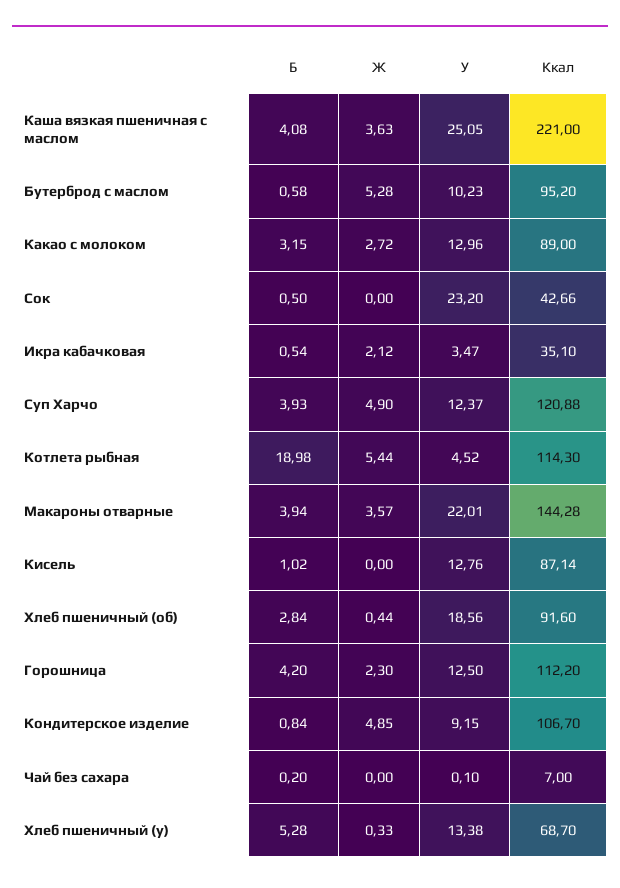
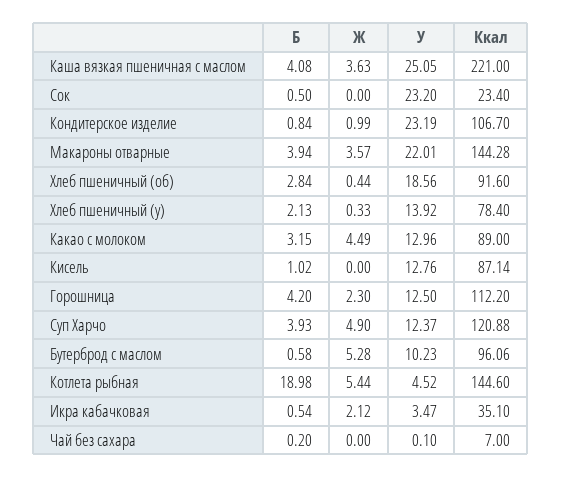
  {
    "Б": {
      "Каша вязкая пшеничная с маслом": 4.08,
      "Бутерброд с маслом": 0.58,
      "Какао с молоком": 3.15,
      "Сок": 0.5,
      "Икра кабачковая": 0.54,
      "Суп Харчо": 3.93,
      "Котлета рыбная": 18.98,
      "Макароны отварные": 3.94,
      "Кисель": 1.02,
      "Хлеб пшеничный (об)": 2.84,
      "Горошница": 4.2,
      "Кондитерское изделие": 0.84,
      "Чай без сахара": 0.2,
-     "Хлеб пшеничный (у)": 5.28
+     "Хлеб пшеничный (у)": 2.13
    },
    "Ж": {
      "Каша вязкая пшеничная с маслом": 3.63,
      "Бутерброд с маслом": 5.28,
-     "Какао с молоком": 2.72,
+     "Какао с молоком": 4.49,
      "Сок": 0,
      "Икра кабачковая": 2.12,
      "Суп Харчо": 4.9,
      "Котлета рыбная": 5.44,
      "Макароны отварные": 3.57,
      "Кисель": 0,
      "Хлеб пшеничный (об)": 0.44,
      "Горошница": 2.3,
-     "Кондитерское изделие": 4.85,
+     "Кондитерское изделие": 0.99,
      "Чай без сахара": 0,
      "Хлеб пшеничный (у)": 0.33
    },
    "У": {
      "Каша вязкая пшеничная с маслом": 25.05,
      "Бутерброд с маслом": 10.23,
      "Какао с молоком": 12.96,
      "Сок": 23.2,
      "Икра кабачковая": 3.47,
      "Суп Харчо": 12.37,
      "Котлета рыбная": 4.52,
      "Макароны отварные": 22.01,
      "Кисель": 12.76,
      "Хлеб пшеничный (об)": 18.56,
      "Горошница": 12.5,
-     "Кондитерское изделие": 9.15,
+     "Кондитерское изделие": 23.19,
      "Чай без сахара": 0.1,
-     "Хлеб пшеничный (у)": 13.38
+     "Хлеб пшеничный (у)": 13.92
    },
    "Ккал": {
      "Каша вязкая пшеничная с маслом": 221,
-     "Бутерброд с маслом": 95.2,
+     "Бутерброд с маслом": 96.06,
      "Какао с молоком": 89,
-     "Сок": 42.66,
+     "Сок": 23.4,
      "Икра кабачковая": 35.1,
      "Суп Харчо": 120.88,
-     "Котлета рыбная": 114.3,
+     "Котлета рыбная": 144.6,
      "Макароны отварные": 144.28,
      "Кисель": 87.14,
      "Хлеб пшеничный (об)": 91.6,
      "Горошница": 112.2,
      "Кондитерское изделие": 106.7,
      "Чай без сахара": 7,
-     "Хлеб пшеничный (у)": 68.7
+     "Хлеб пшеничный (у)": 78.4
    }
  }

